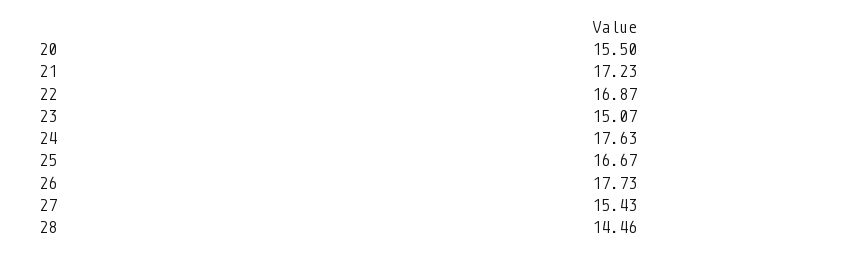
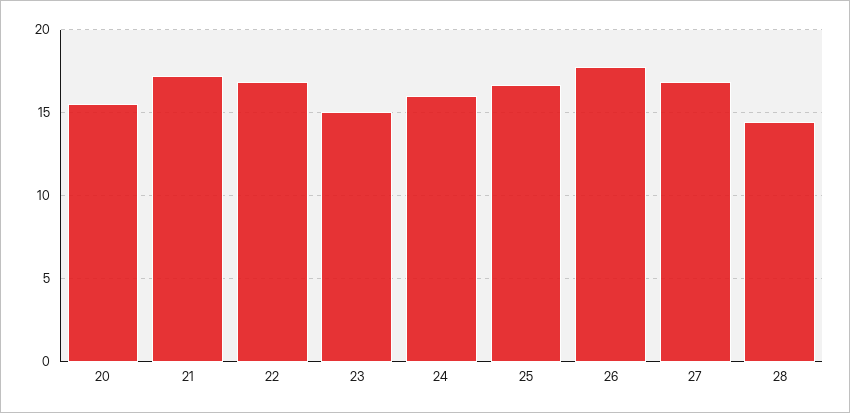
  {
    "20": 15.5,
    "21": 17.23,
    "22": 16.87,
    "23": 15.07,
-   "24": 17.63,
+   "24": 16,
    "25": 16.67,
    "26": 17.73,
-   "27": 15.43,
+   "27": 17,
    "28": 14.46
  }

